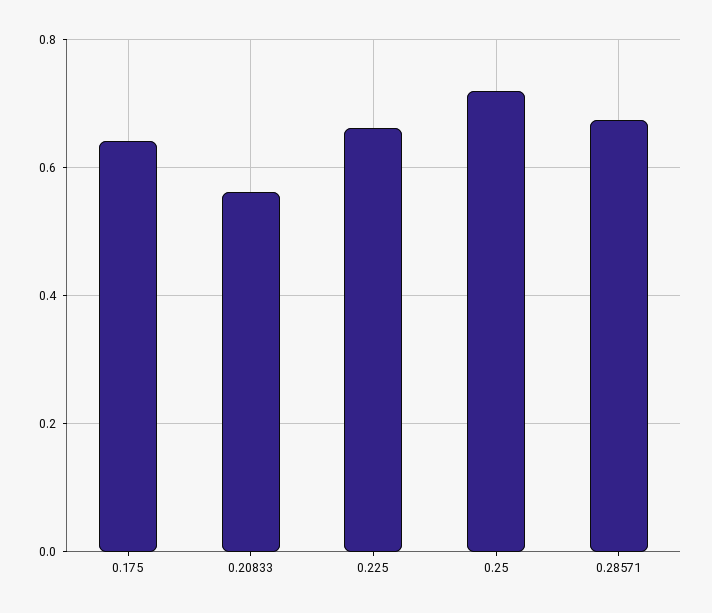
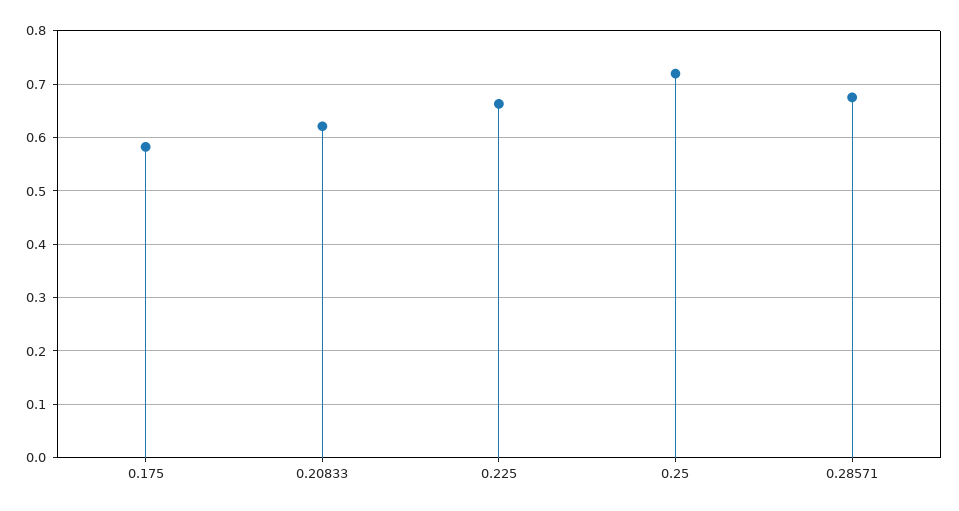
  {
-   "0.175": 0.64,
+   "0.175": 0.58,
-   "0.20833": 0.56,
+   "0.20833": 0.62,
    "0.225": 0.66,
    "0.25": 0.72,
    "0.28571": 0.68
  }

